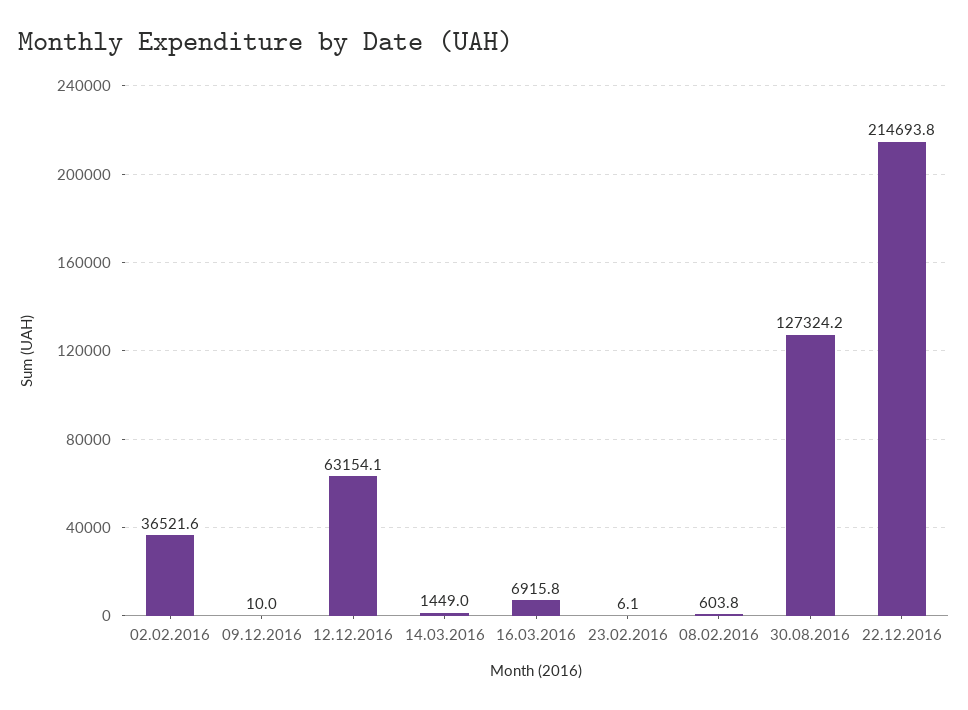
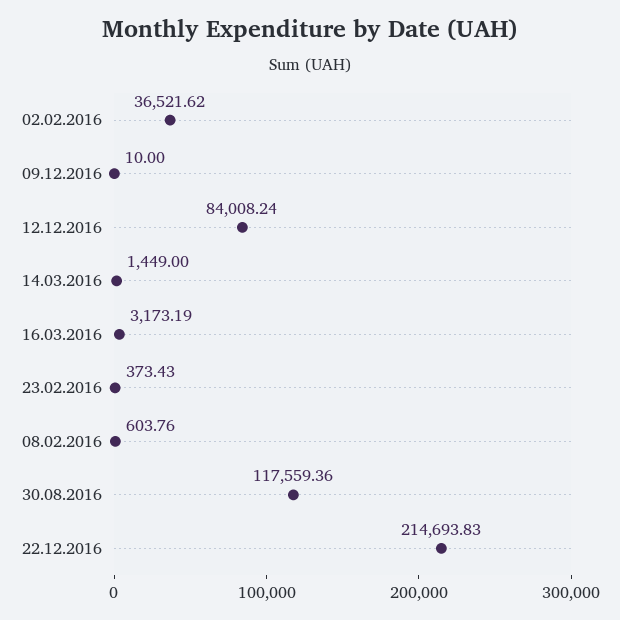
  {
    "02.02.2016": 36521.62,
    "09.12.2016": 10,
-   "12.12.2016": 63154.1,
+   "12.12.2016": 84008.24,
    "14.03.2016": 1449,
-   "16.03.2016": 6915.8,
+   "16.03.2016": 3173.19,
-   "23.02.2016": 6.1,
+   "23.02.2016": 373.43,
    "08.02.2016": 603.76,
-   "30.08.2016": 127324.2,
+   "30.08.2016": 117559.36,
    "22.12.2016": 214693.83
  }

